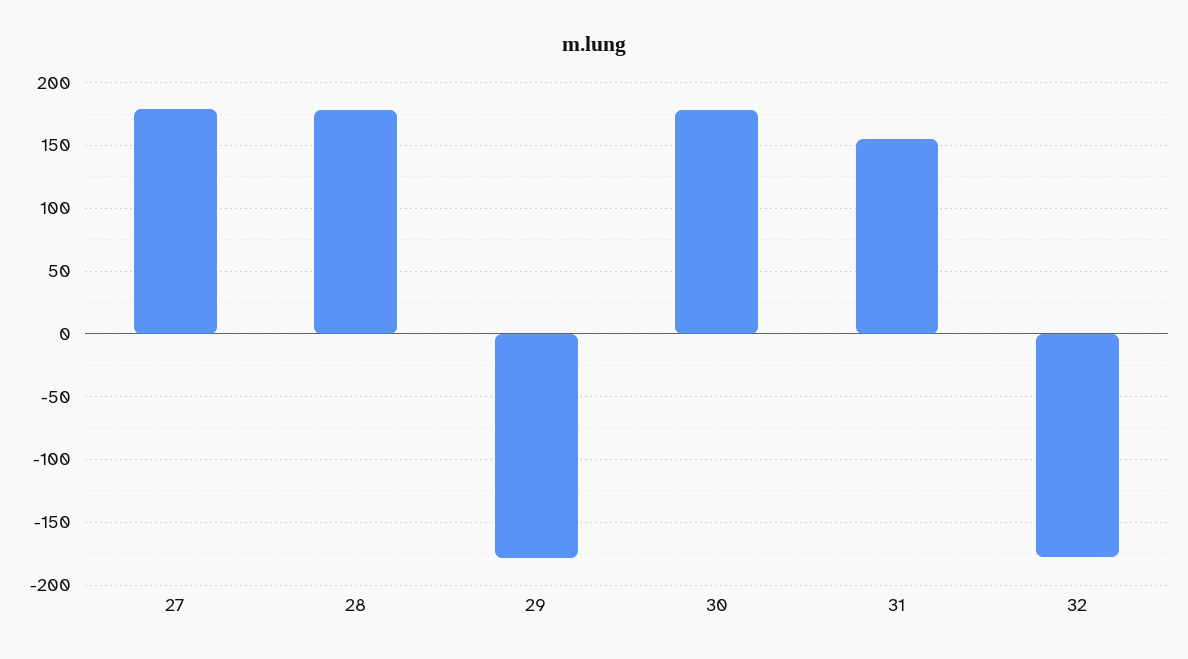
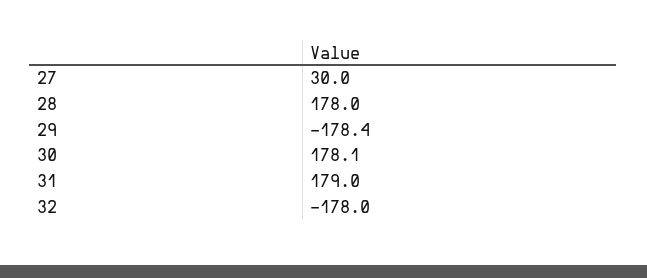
  {
-   "27": 180,
+   "27": 30,
    "28": 178,
    "29": -178.4,
    "30": 178.1,
-   "31": 155,
+   "31": 179,
    "32": -178
  }

